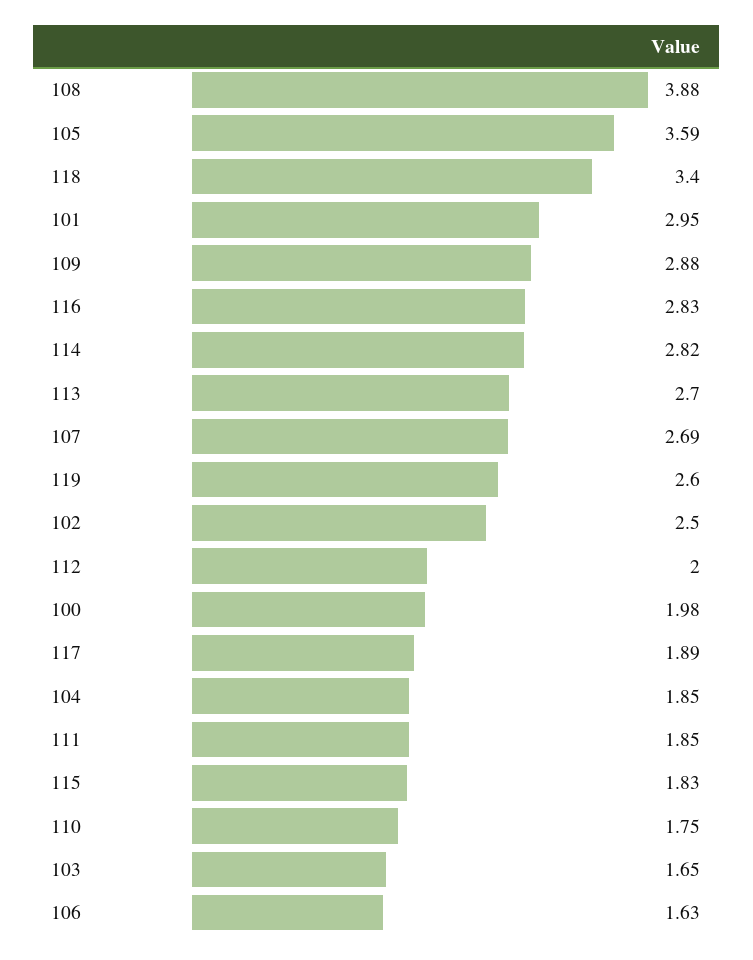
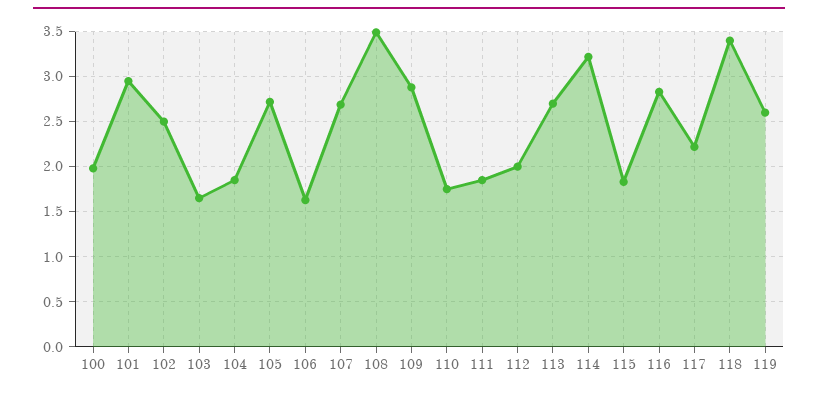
  {
-   "108": 3.88,
+   "108": 3.5,
-   "105": 3.59,
+   "105": 2.7,
    "118": 3.4,
    "101": 2.95,
    "109": 2.88,
    "116": 2.83,
-   "114": 2.82,
+   "114": 3.2,
    "113": 2.7,
    "107": 2.69,
    "119": 2.6,
    "102": 2.5,
    "112": 2,
    "100": 1.98,
-   "117": 1.89,
+   "117": 2.2,
    "104": 1.85,
    "111": 1.85,
    "115": 1.83,
    "110": 1.75,
    "103": 1.65,
    "106": 1.63
  }

